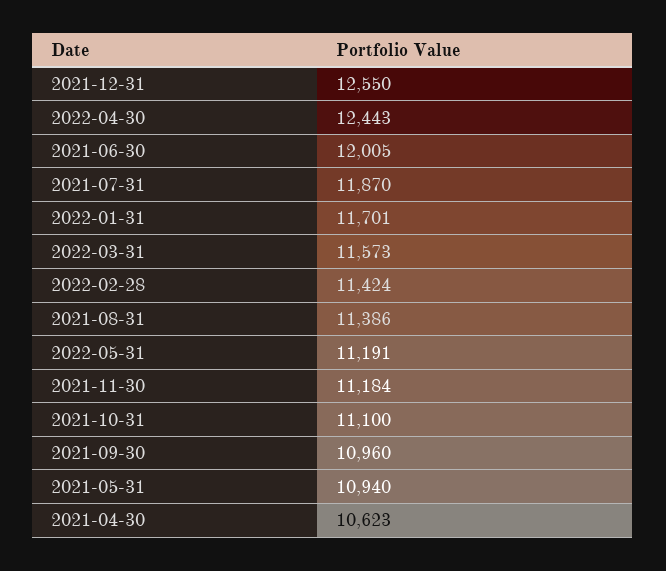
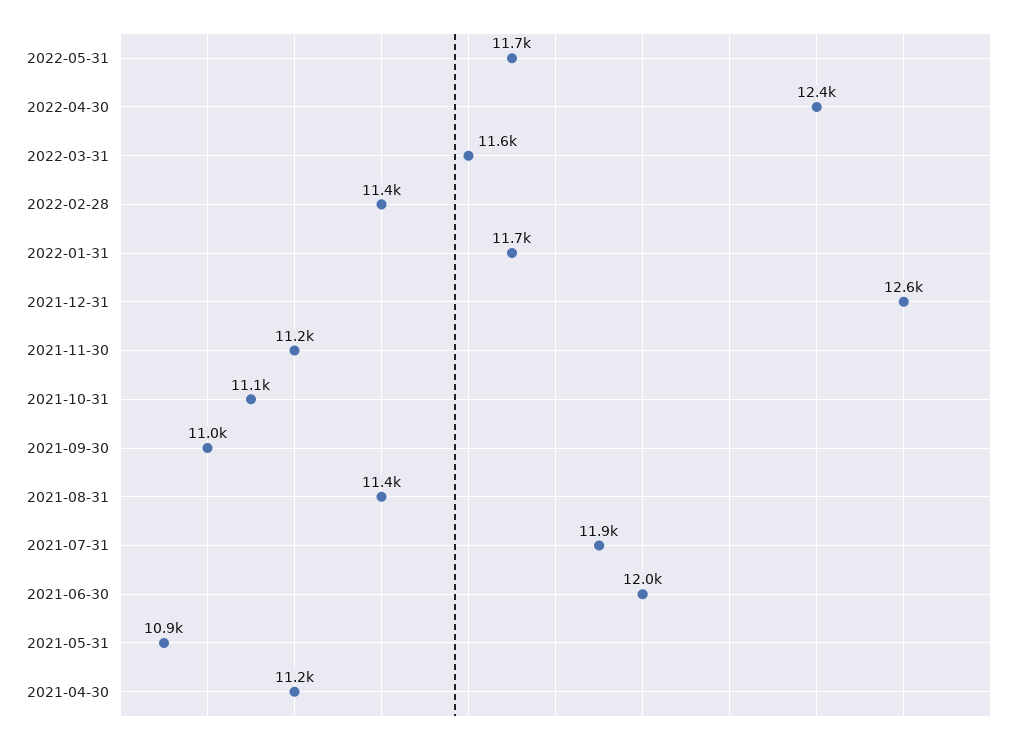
  {
    "2021-12-31": 12550,
    "2022-04-30": 12443,
    "2021-06-30": 12005,
    "2021-07-31": 11870,
    "2022-01-31": 11701,
    "2022-03-31": 11573,
    "2022-02-28": 11424,
    "2021-08-31": 11386,
-   "2022-05-31": 11191,
+   "2022-05-31": 11700,
    "2021-11-30": 11184,
    "2021-10-31": 11100,
    "2021-09-30": 10960,
    "2021-05-31": 10940,
-   "2021-04-30": 10623
+   "2021-04-30": 11200
  }

